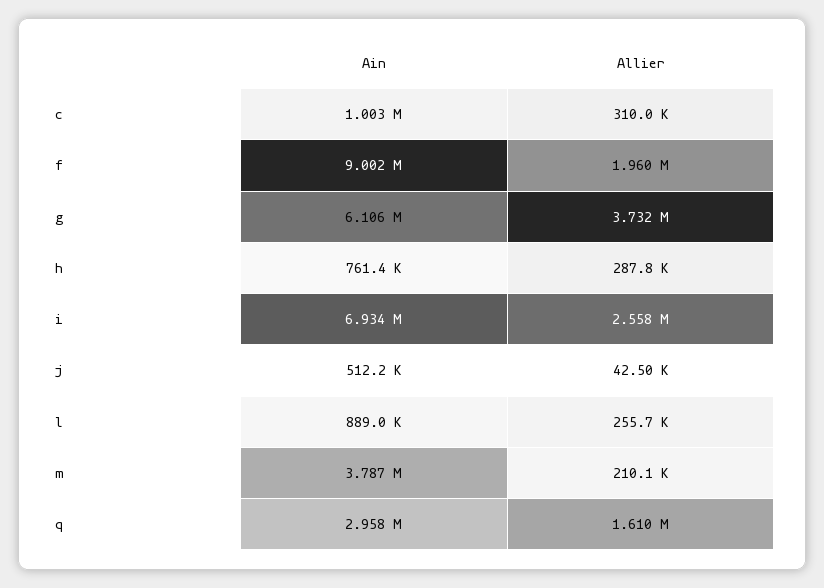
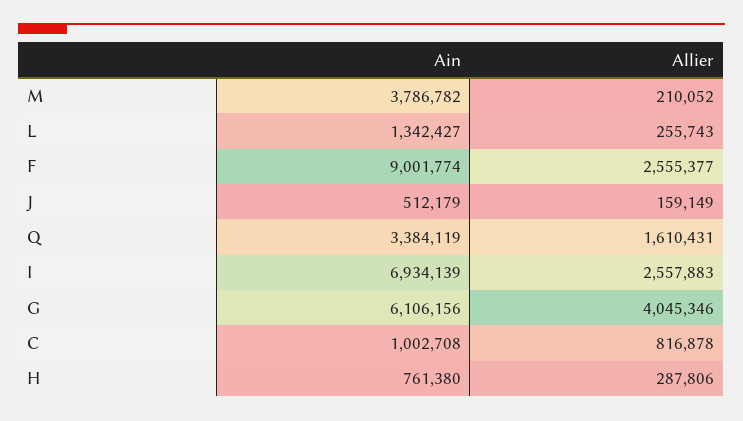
  {
    "Ain": {
      "c": 1002708,
      "f": 9001774,
      "g": 6106156,
      "h": 761380,
      "i": 6934139,
      "j": 512179,
-     "l": 889000,
+     "l": 1342427,
      "m": 3786782,
-     "q": 2958000
+     "q": 3384119
    },
    "Allier": {
-     "c": 310000,
+     "c": 816878,
-     "f": 1960000,
+     "f": 2555377,
-     "g": 3732000,
+     "g": 4045346,
      "h": 287806,
      "i": 2557883,
-     "j": 42500,
+     "j": 159149,
      "l": 255743,
      "m": 210052,
      "q": 1610431
    }
  }

